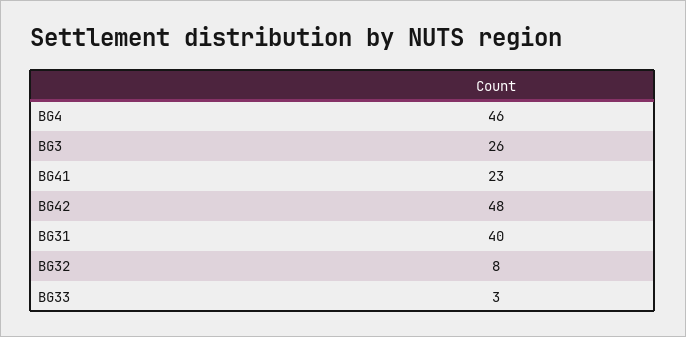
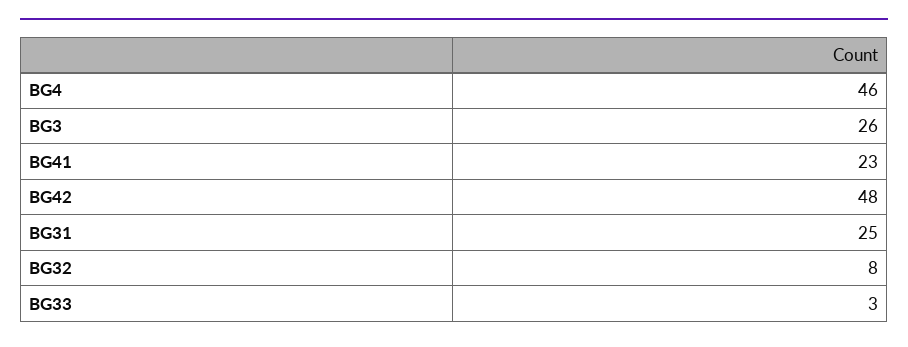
  {
    "BG4": 46,
    "BG3": 26,
    "BG41": 23,
    "BG42": 48,
-   "BG31": 40,
+   "BG31": 25,
    "BG32": 8,
    "BG33": 3
  }

